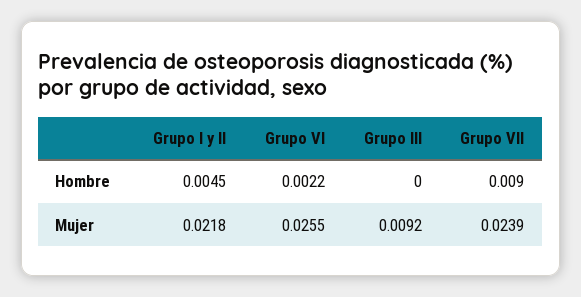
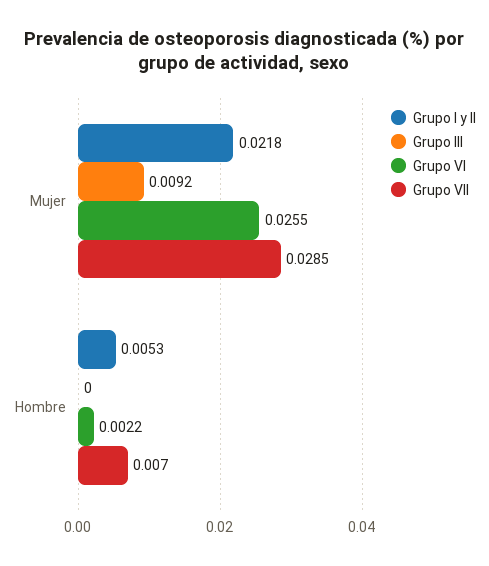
  {
    "Grupo I y II": {
-     "Hombre": 0.0045,
+     "Hombre": 0.0053,
      "Mujer": 0.0218
    },
    "Grupo VI": {
      "Hombre": 0.0022,
      "Mujer": 0.0255
    },
    "Grupo III": {
      "Hombre": 0,
      "Mujer": 0.0092
    },
    "Grupo VII": {
-     "Hombre": 0.009,
+     "Hombre": 0.007,
-     "Mujer": 0.0239
+     "Mujer": 0.0285
    }
  }

